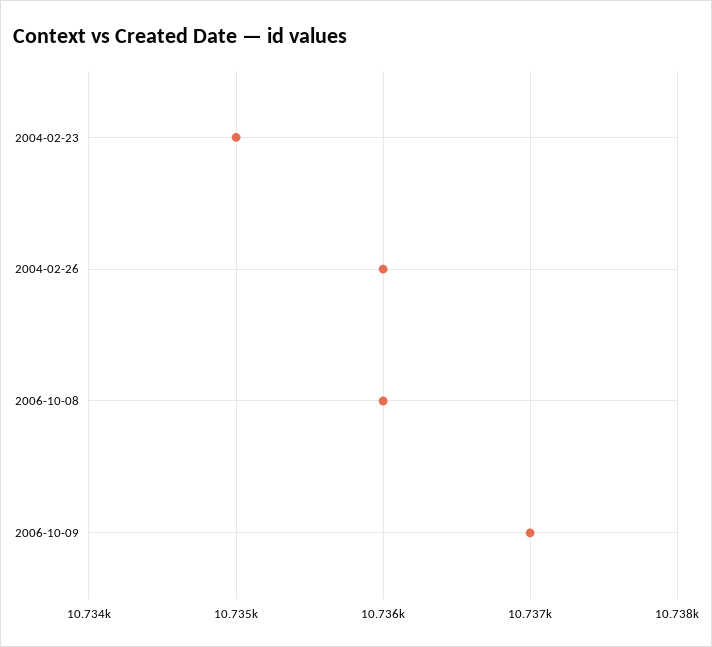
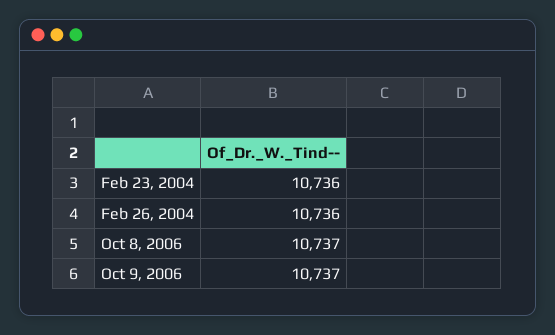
  {
-   "2004-02-23": 10735,
+   "2004-02-23": 10736,
    "2004-02-26": 10736,
-   "2006-10-08": 10736,
+   "2006-10-08": 10737,
    "2006-10-09": 10737
  }

